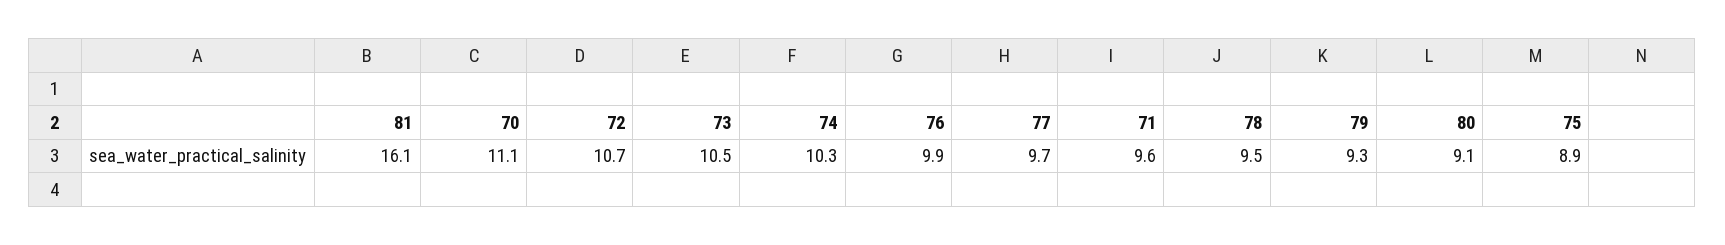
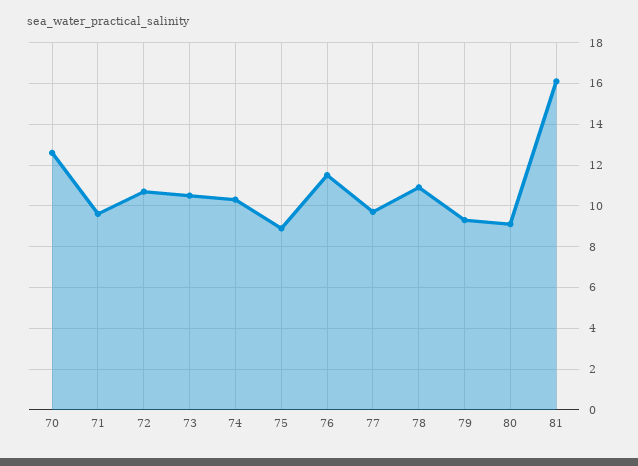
  {
    "81": 16.1,
-   "70": 11.1,
+   "70": 12.5,
    "72": 10.7,
    "73": 10.5,
    "74": 10.3,
-   "76": 9.9,
+   "76": 11.5,
    "77": 9.7,
    "71": 9.6,
-   "78": 9.5,
+   "78": 11,
    "79": 9.3,
    "80": 9.1,
    "75": 8.9
  }

